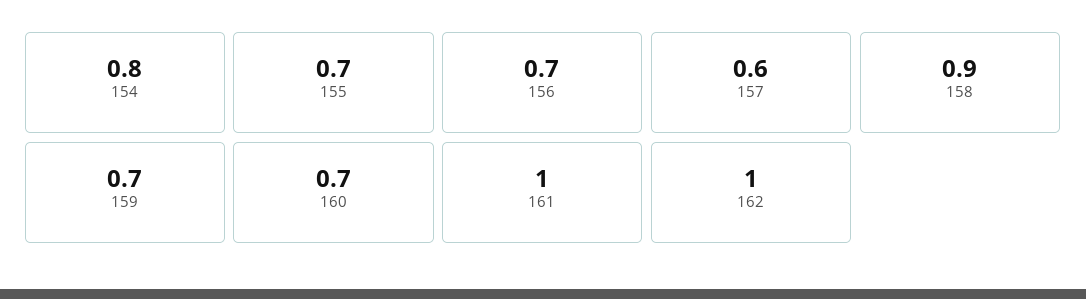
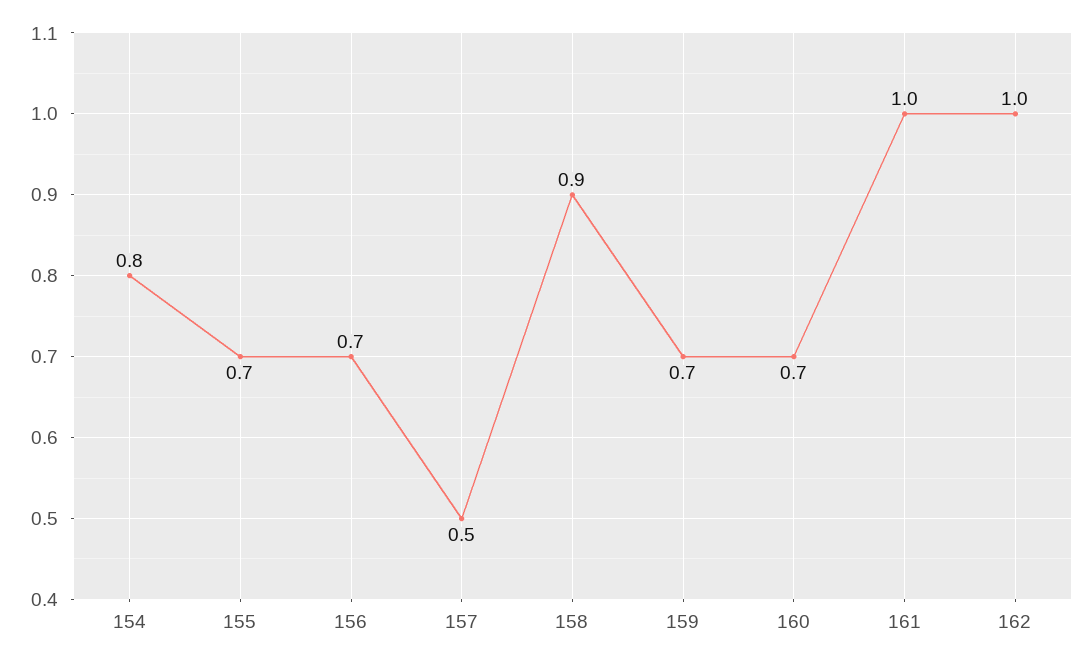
  {
    "154": 0.8,
    "155": 0.7,
    "156": 0.7,
-   "157": 0.6,
+   "157": 0.5,
    "158": 0.9,
    "159": 0.7,
    "160": 0.7,
    "161": 1,
    "162": 1
  }

